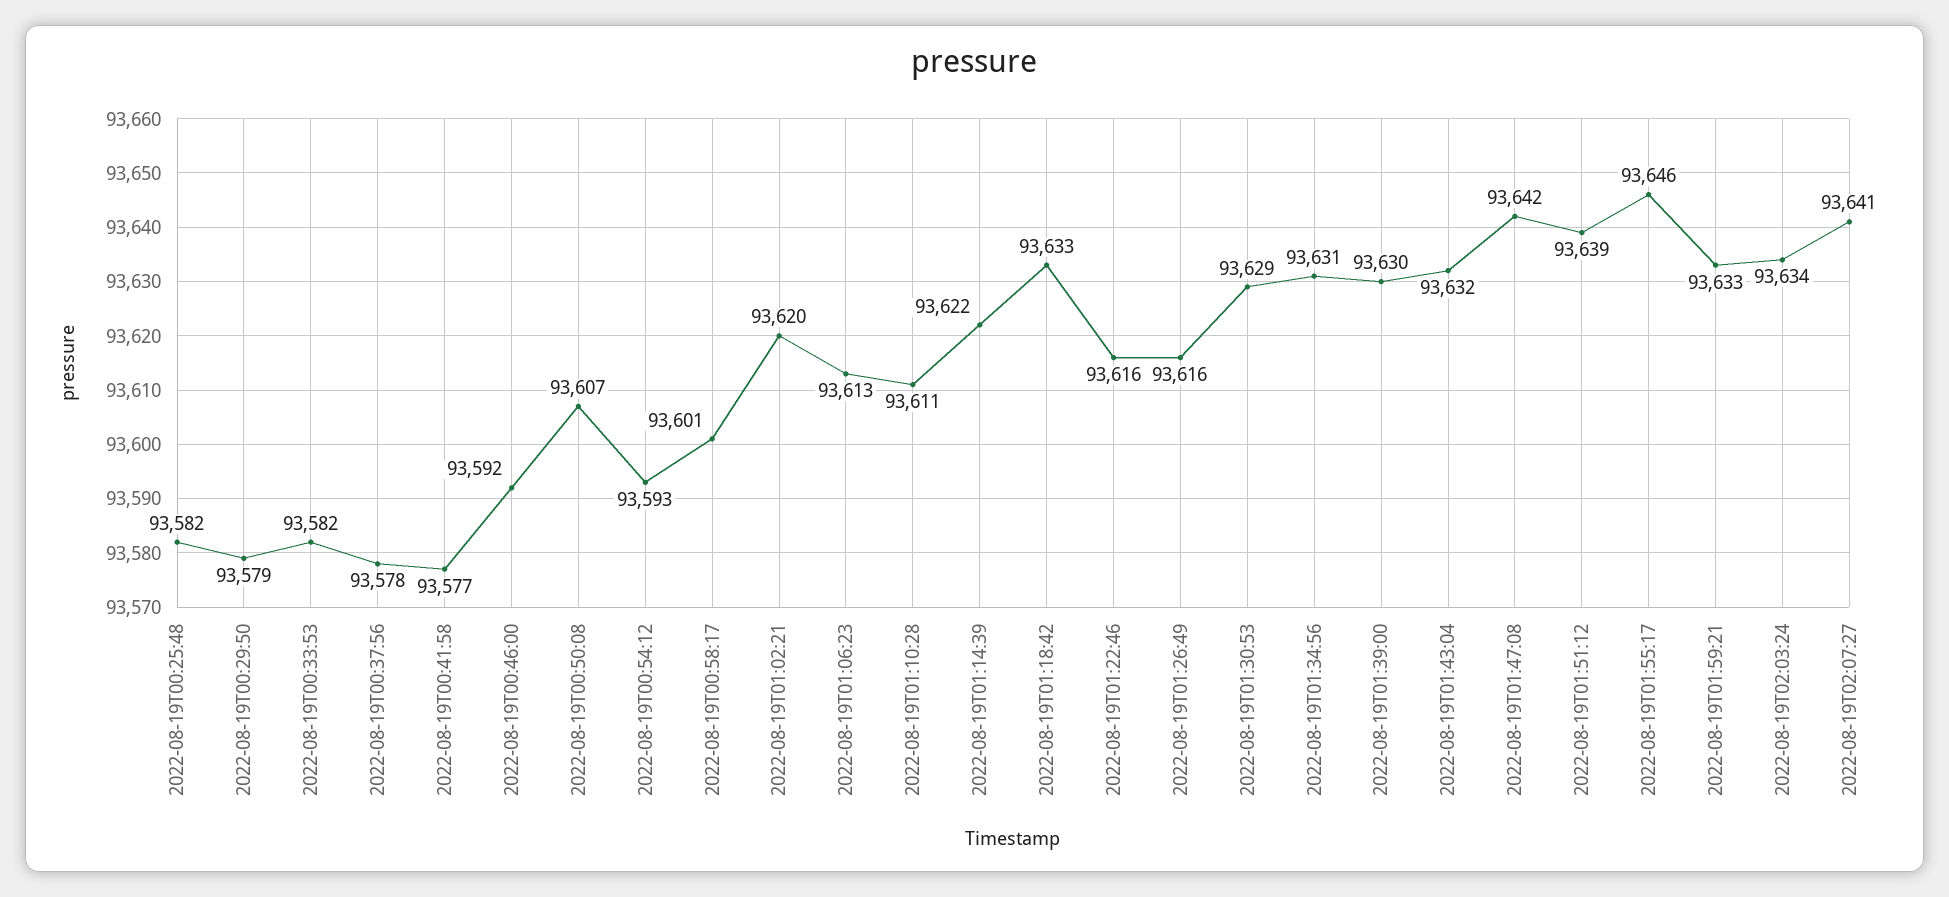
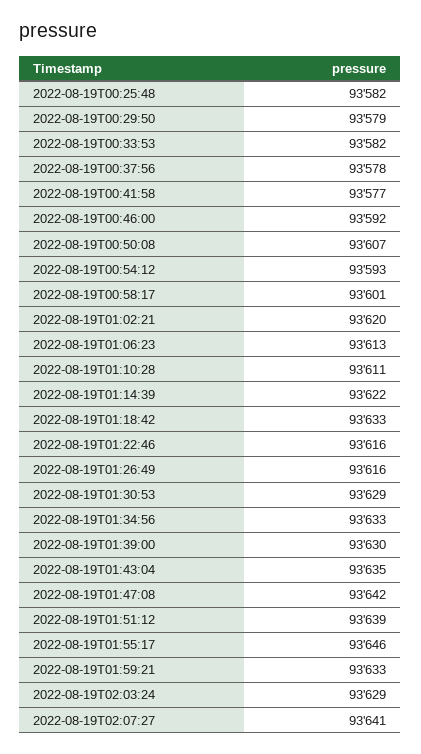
  {
    "2022-08-19T00:25:48": 93582,
    "2022-08-19T00:29:50": 93579,
    "2022-08-19T00:33:53": 93582,
    "2022-08-19T00:37:56": 93578,
    "2022-08-19T00:41:58": 93577,
    "2022-08-19T00:46:00": 93592,
    "2022-08-19T00:50:08": 93607,
    "2022-08-19T00:54:12": 93593,
    "2022-08-19T00:58:17": 93601,
    "2022-08-19T01:02:21": 93620,
    "2022-08-19T01:06:23": 93613,
    "2022-08-19T01:10:28": 93611,
    "2022-08-19T01:14:39": 93622,
    "2022-08-19T01:18:42": 93633,
    "2022-08-19T01:22:46": 93616,
    "2022-08-19T01:26:49": 93616,
    "2022-08-19T01:30:53": 93629,
-   "2022-08-19T01:34:56": 93631,
+   "2022-08-19T01:34:56": 93633,
    "2022-08-19T01:39:00": 93630,
-   "2022-08-19T01:43:04": 93632,
+   "2022-08-19T01:43:04": 93635,
    "2022-08-19T01:47:08": 93642,
    "2022-08-19T01:51:12": 93639,
    "2022-08-19T01:55:17": 93646,
    "2022-08-19T01:59:21": 93633,
-   "2022-08-19T02:03:24": 93634,
+   "2022-08-19T02:03:24": 93629,
    "2022-08-19T02:07:27": 93641
  }

